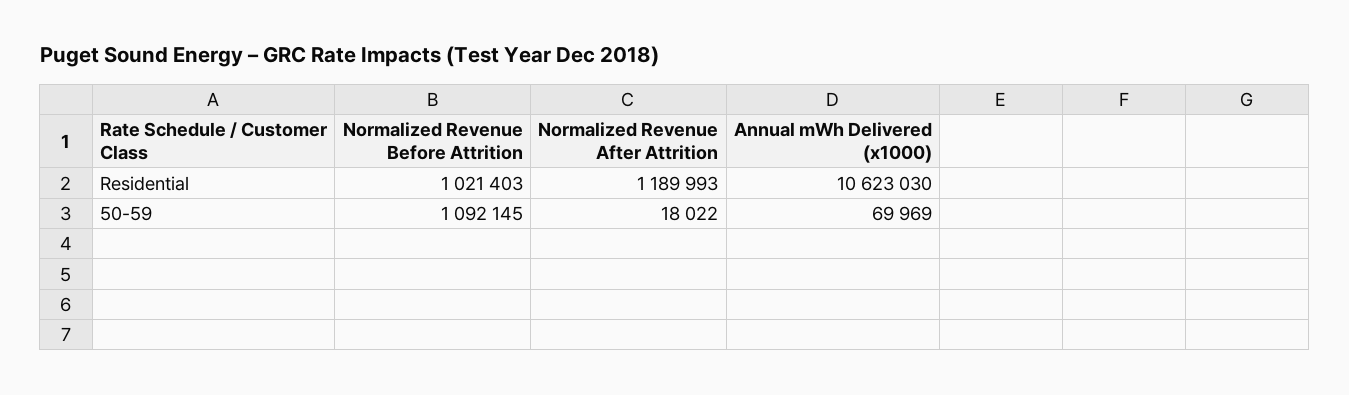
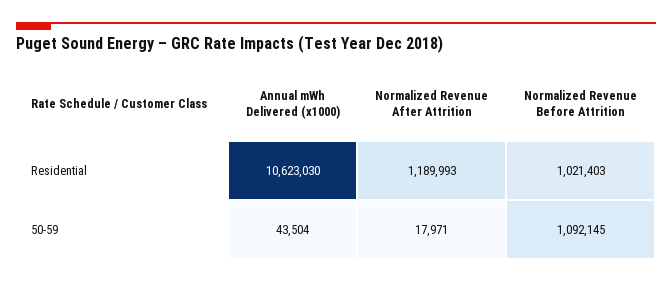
  {
    "Normalized Revenue Before Attrition": {
      "Residential": 1021403,
      "50-59": 1092145
    },
    "Normalized Revenue After Attrition": {
      "Residential": 1189993,
-     "50-59": 18022
+     "50-59": 17971
    },
    "Annual mWh Delivered (x1000)": {
      "Residential": 10623030,
-     "50-59": 69969
+     "50-59": 43504
    }
  }

